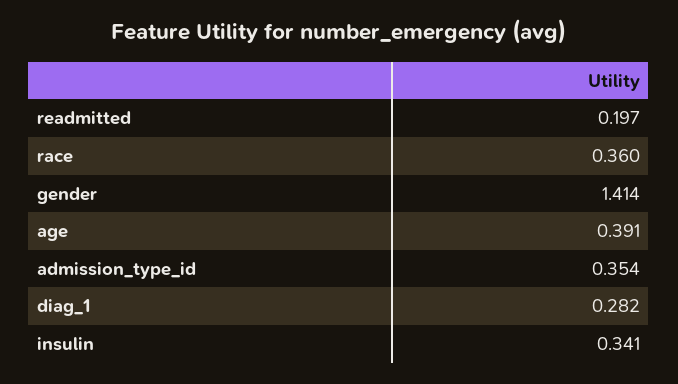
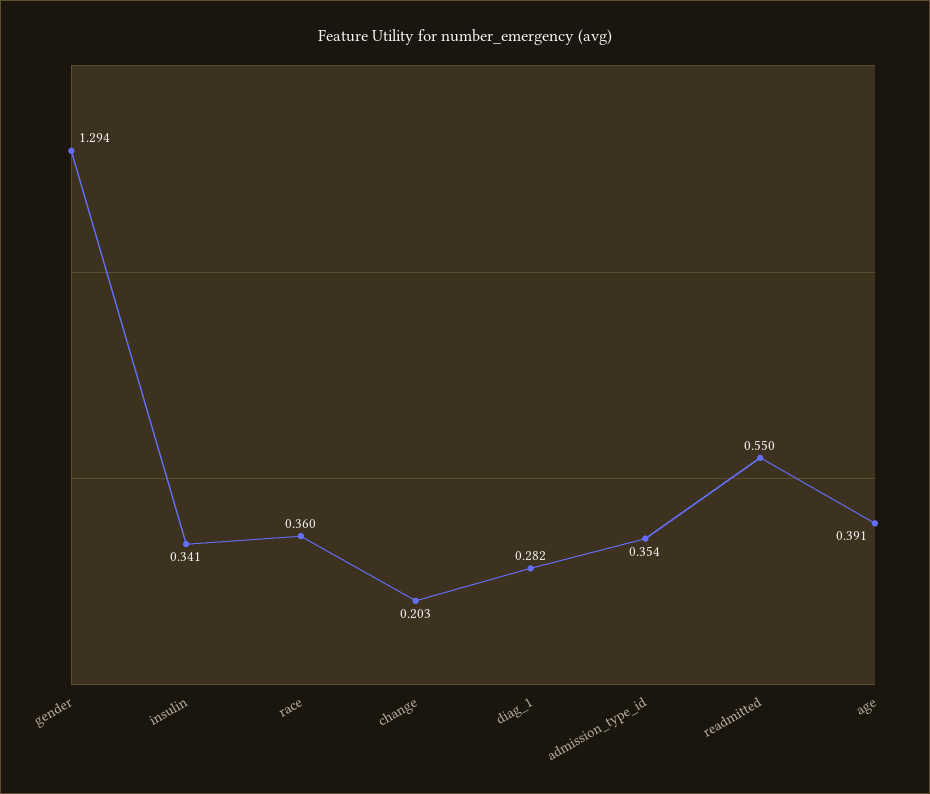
  {
-   "readmitted": 0.197,
+   "readmitted": 0.55,
    "race": 0.36,
-   "gender": 1.414,
+   "gender": 1.294,
    "age": 0.391,
    "admission_type_id": 0.354,
    "diag_1": 0.282,
-   "insulin": 0.341
+   "insulin": 0.341,
+   "change": 0.203
  }

